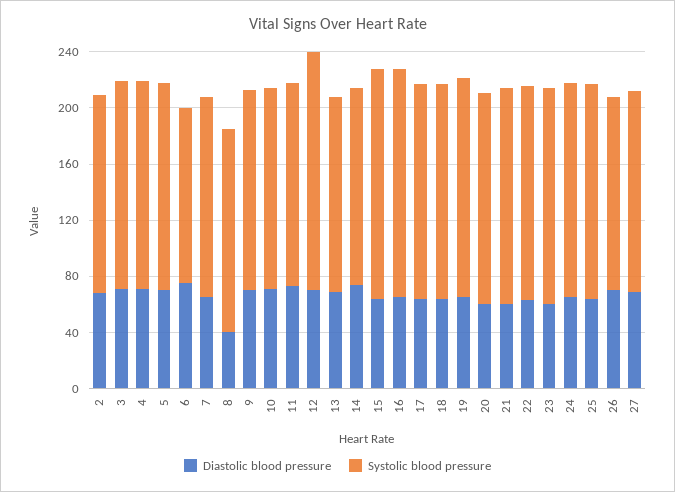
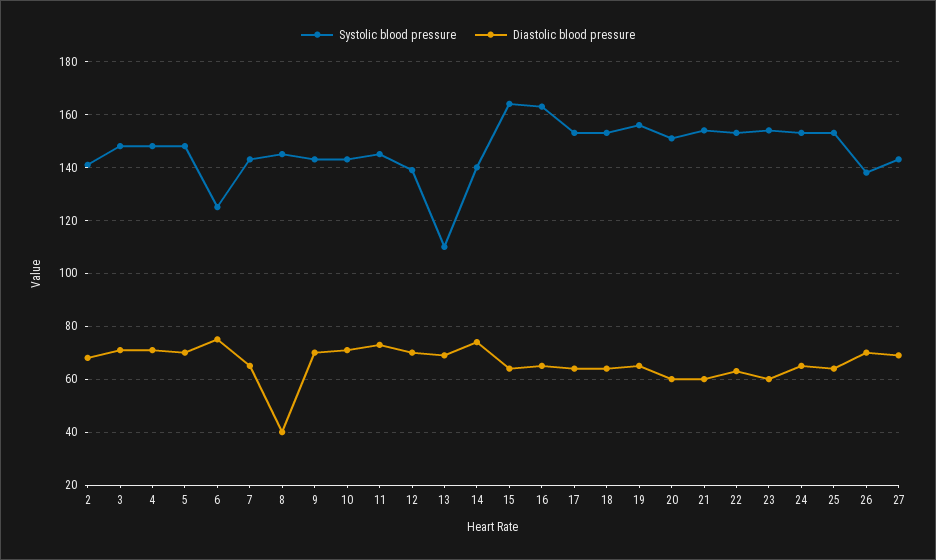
  {
    "Diastolic blood pressure": {
      "2": 70,
      "3": 70,
      "4": 70,
      "5": 70,
      "6": 75,
      "7": 65,
      "8": 40,
      "9": 70,
      "10": 70,
      "11": 75,
      "12": 70,
      "13": 70,
      "14": 75,
      "15": 65,
      "16": 65,
      "17": 65,
      "18": 65,
      "19": 65,
      "20": 60,
      "21": 60,
      "22": 65,
      "23": 60,
      "24": 65,
      "25": 65,
      "26": 70,
      "27": 70
    },
    "Systolic blood pressure": {
      "2": 140,
      "3": 150,
      "4": 150,
      "5": 150,
      "6": 125,
      "7": 145,
      "8": 145,
      "9": 145,
      "10": 145,
      "11": 145,
-     "12": 170,
+     "12": 140,
-     "13": 140,
+     "13": 110,
      "14": 140,
      "15": 165,
      "16": 165,
      "17": 155,
      "18": 155,
      "19": 155,
      "20": 150,
      "21": 155,
      "22": 155,
      "23": 155,
      "24": 155,
      "25": 155,
      "26": 140,
      "27": 145
    }
  }

